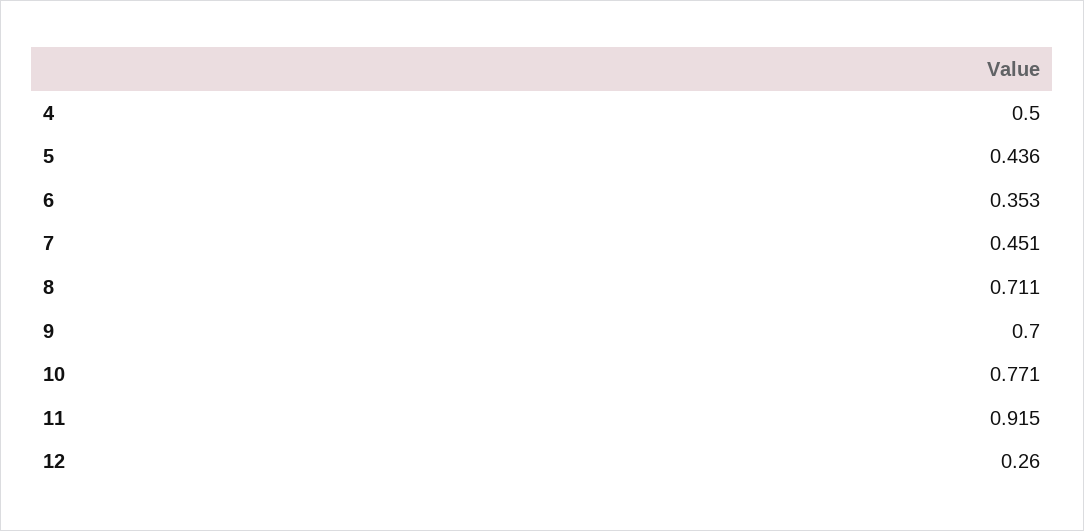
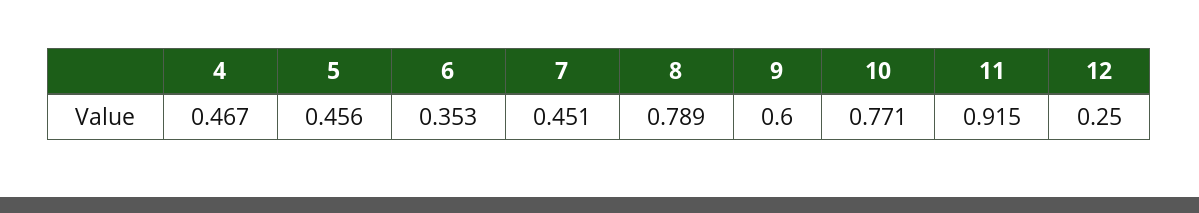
  {
-   "4": 0.5,
+   "4": 0.467,
-   "5": 0.436,
+   "5": 0.456,
    "6": 0.353,
    "7": 0.451,
-   "8": 0.711,
+   "8": 0.789,
-   "9": 0.7,
+   "9": 0.6,
    "10": 0.771,
    "11": 0.915,
-   "12": 0.26
+   "12": 0.25
  }

